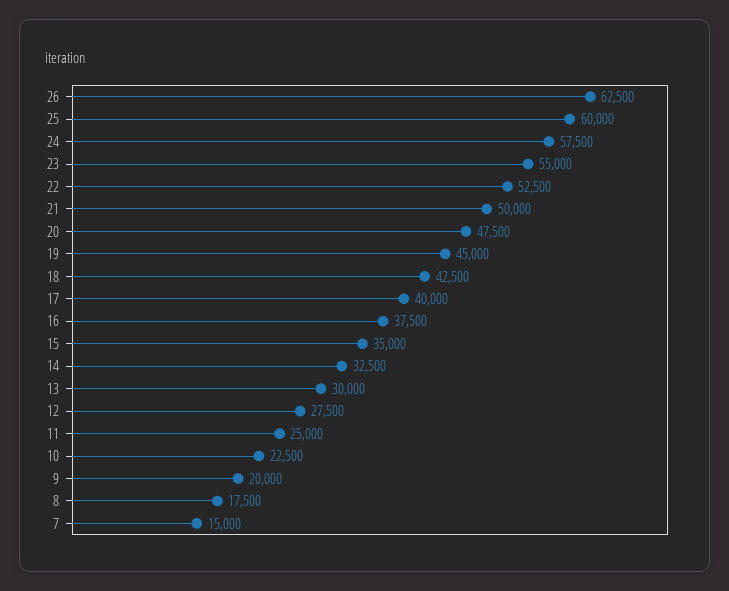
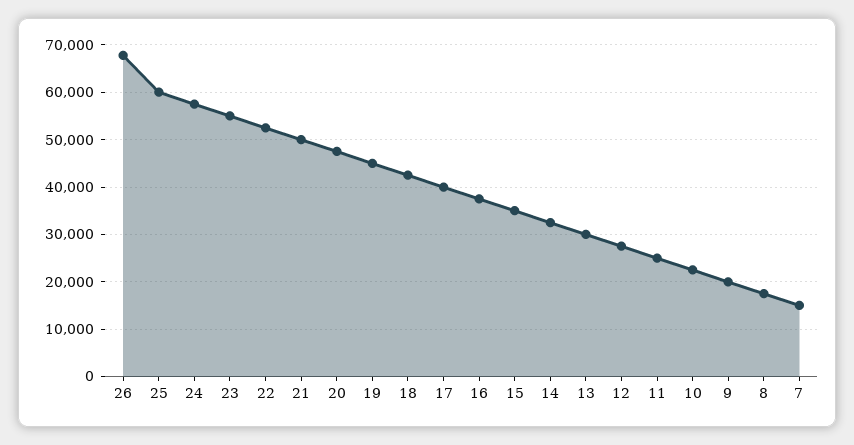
  {
-   "26": 62500,
+   "26": 68000,
    "25": 60000,
    "24": 57500,
    "23": 55000,
    "22": 52500,
    "21": 50000,
    "20": 47500,
    "19": 45000,
    "18": 42500,
    "17": 40000,
    "16": 37500,
    "15": 35000,
    "14": 32500,
    "13": 30000,
    "12": 27500,
    "11": 25000,
    "10": 22500,
    "9": 20000,
    "8": 17500,
    "7": 15000
  }

